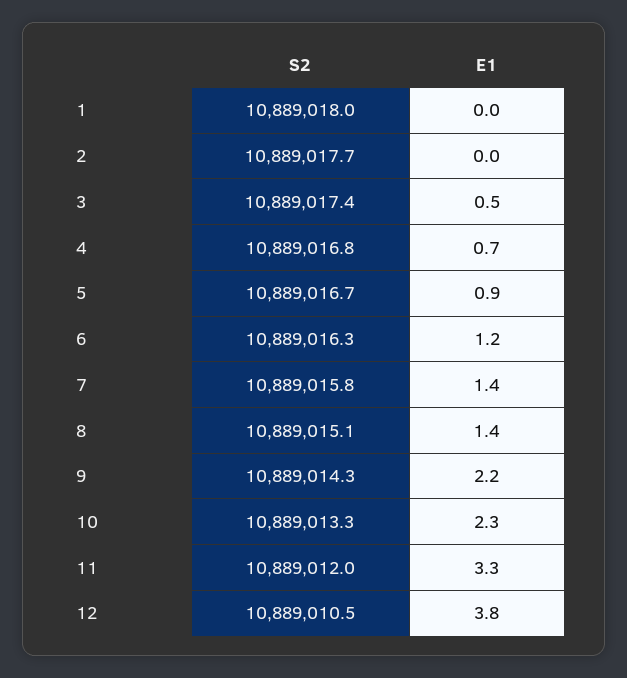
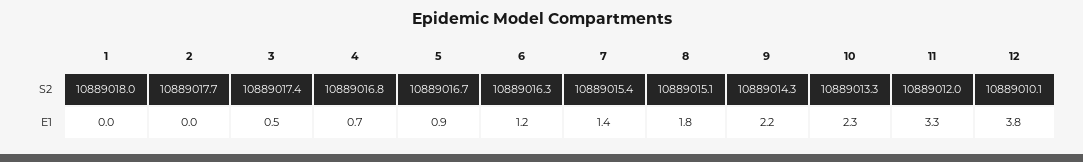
  {
    "S2": {
      "1": 10889018,
      "2": 10889017.7,
      "3": 10889017.4,
      "4": 10889016.8,
      "5": 10889016.7,
      "6": 10889016.3,
-     "7": 10889015.8,
+     "7": 10889015.4,
      "8": 10889015.1,
      "9": 10889014.3,
      "10": 10889013.3,
      "11": 10889012,
-     "12": 10889010.5
+     "12": 10889010.1
    },
    "E1": {
      "1": 0,
      "2": 0,
      "3": 0.5,
      "4": 0.7,
      "5": 0.9,
      "6": 1.2,
      "7": 1.4,
-     "8": 1.4,
+     "8": 1.8,
      "9": 2.2,
      "10": 2.3,
      "11": 3.3,
      "12": 3.8
    }
  }

